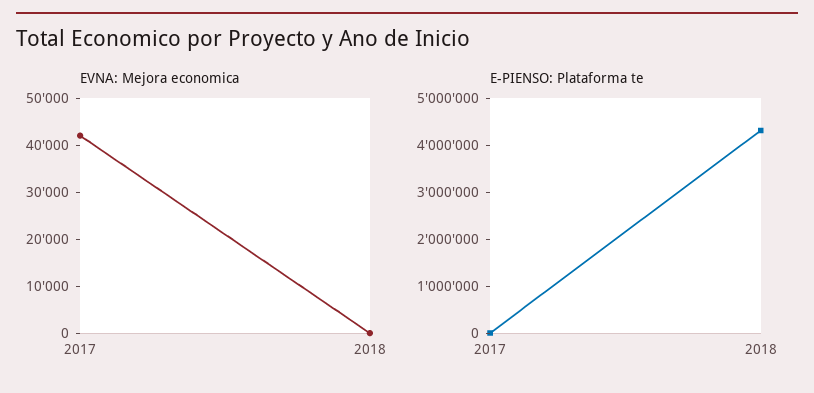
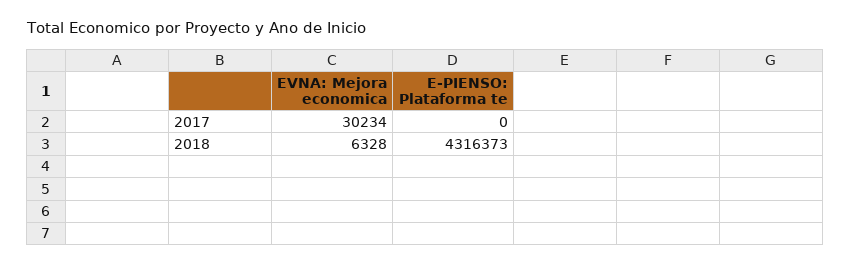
  {
    "EVNA: Mejora economica": {
-     "2017": 42000,
+     "2017": 30234,
-     "2018": 0
+     "2018": 6328
    },
    "E-PIENSO: Plataforma te": {
      "2017": 0,
      "2018": 4316373
    }
  }

